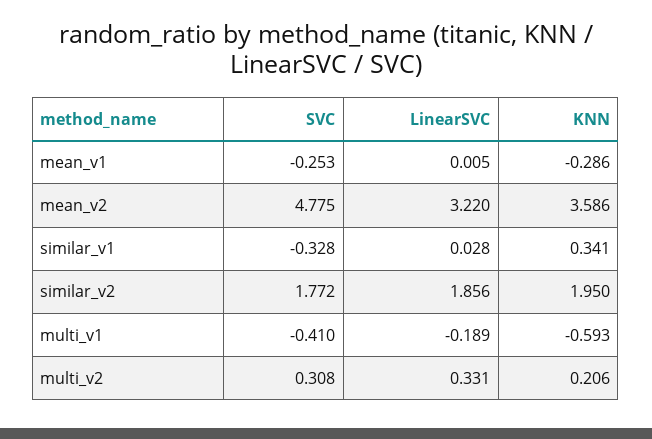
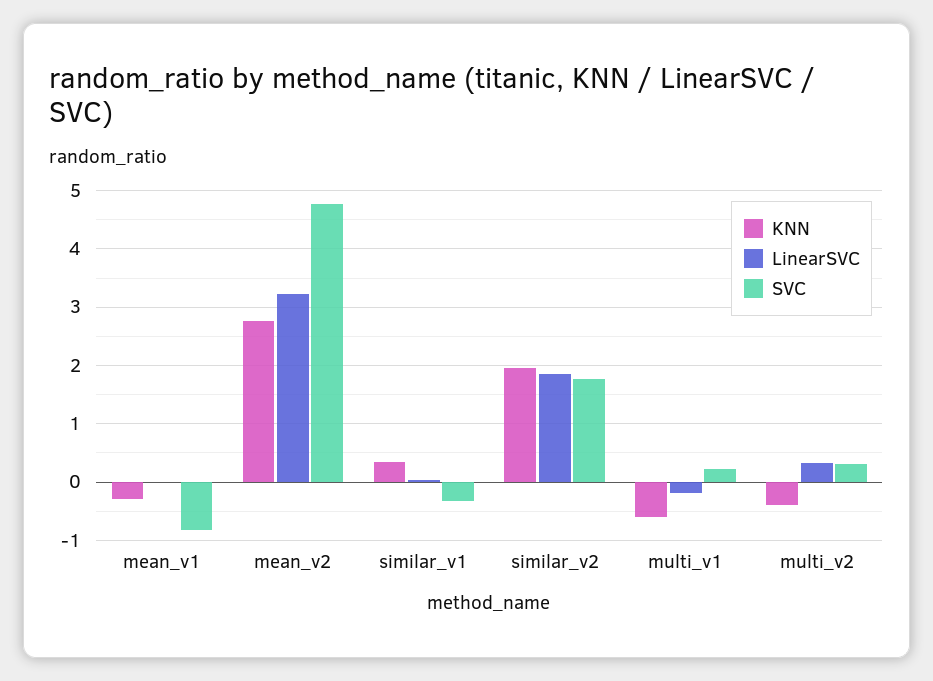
  {
    "SVC": {
-     "mean_v1": -0.253,
+     "mean_v1": -0.8,
      "mean_v2": 4.775,
      "similar_v1": -0.328,
      "similar_v2": 1.772,
-     "multi_v1": -0.41,
+     "multi_v1": 0.2,
      "multi_v2": 0.308
    },
    "LinearSVC": {
      "mean_v1": 0.005,
      "mean_v2": 3.22,
      "similar_v1": 0.028,
      "similar_v2": 1.856,
      "multi_v1": -0.189,
      "multi_v2": 0.331
    },
    "KNN": {
      "mean_v1": -0.286,
-     "mean_v2": 3.586,
+     "mean_v2": 2.8,
      "similar_v1": 0.341,
      "similar_v2": 1.95,
      "multi_v1": -0.593,
-     "multi_v2": 0.206
+     "multi_v2": -0.4
    }
  }

